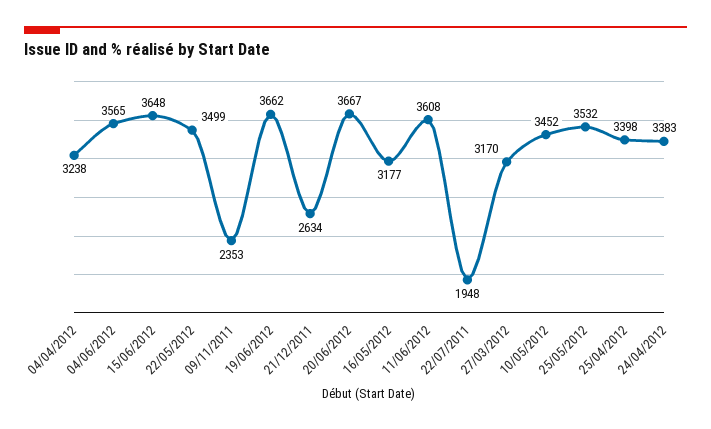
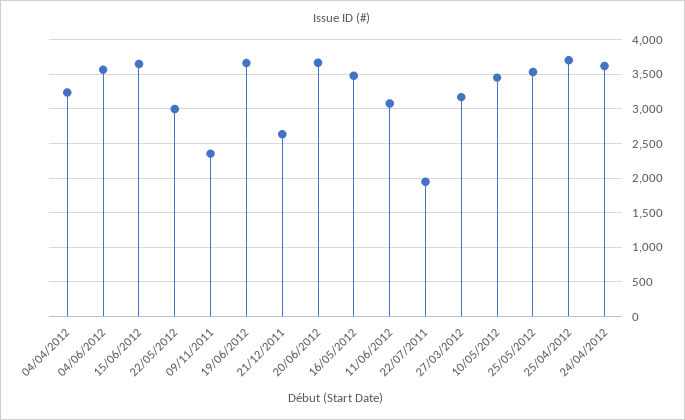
  {
    "04/04/2012": 3238,
    "04/06/2012": 3565,
    "15/06/2012": 3648,
-   "22/05/2012": 3499,
+   "22/05/2012": 3000,
    "09/11/2011": 2353,
    "19/06/2012": 3662,
    "21/12/2011": 2634,
    "20/06/2012": 3667,
-   "16/05/2012": 3177,
+   "16/05/2012": 3500,
-   "11/06/2012": 3608,
+   "11/06/2012": 3100,
    "22/07/2011": 1948,
    "27/03/2012": 3170,
    "10/05/2012": 3452,
    "25/05/2012": 3532,
-   "25/04/2012": 3398,
+   "25/04/2012": 3700,
-   "24/04/2012": 3383
+   "24/04/2012": 3600
  }

